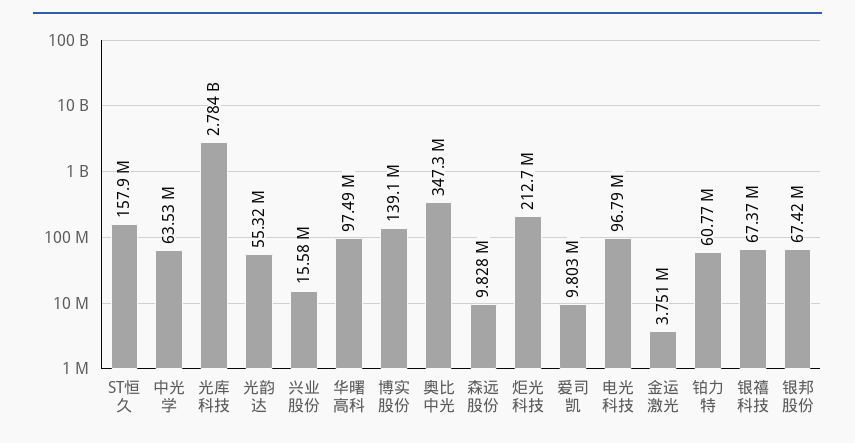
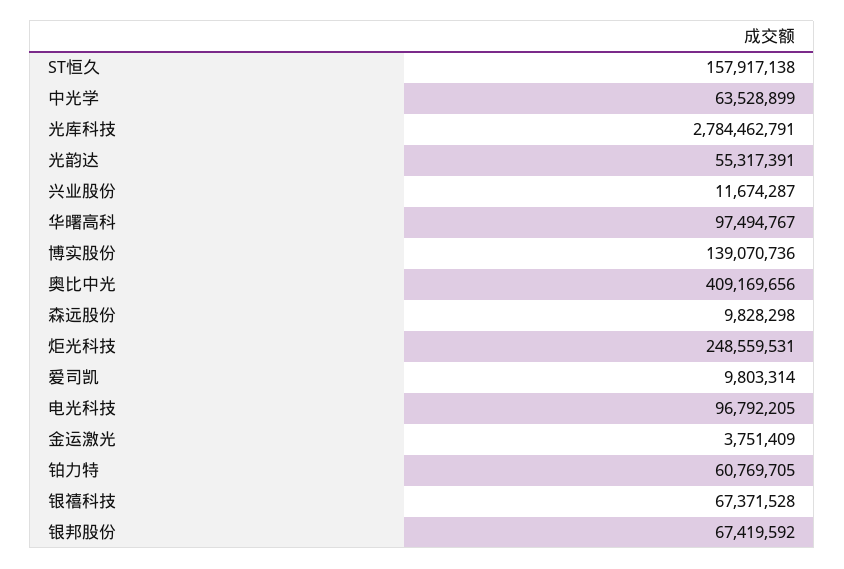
  {
    "ST恒久": 157917138,
    "中光学": 63528899,
    "光库科技": 2784462791,
    "光韵达": 55317391,
-   "兴业股份": 15580000,
+   "兴业股份": 11674287,
    "华曙高科": 97494767,
    "博实股份": 139070736,
-   "奥比中光": 347300000,
+   "奥比中光": 409169656,
    "森远股份": 9828298,
-   "炬光科技": 212700000,
+   "炬光科技": 248559531,
    "爱司凯": 9803314,
    "电光科技": 96792205,
    "金运激光": 3751409,
    "铂力特": 60769705,
    "银禧科技": 67371528,
    "银邦股份": 67419592
  }

